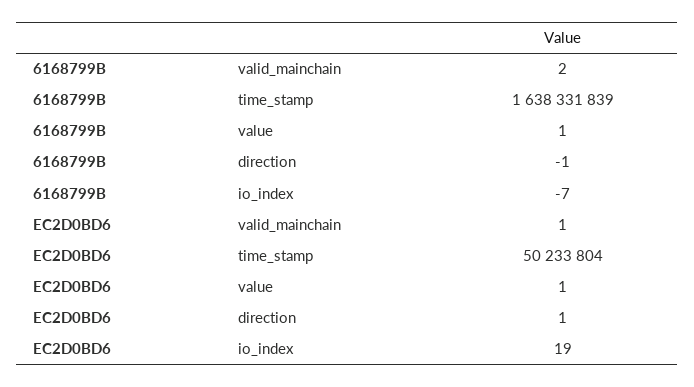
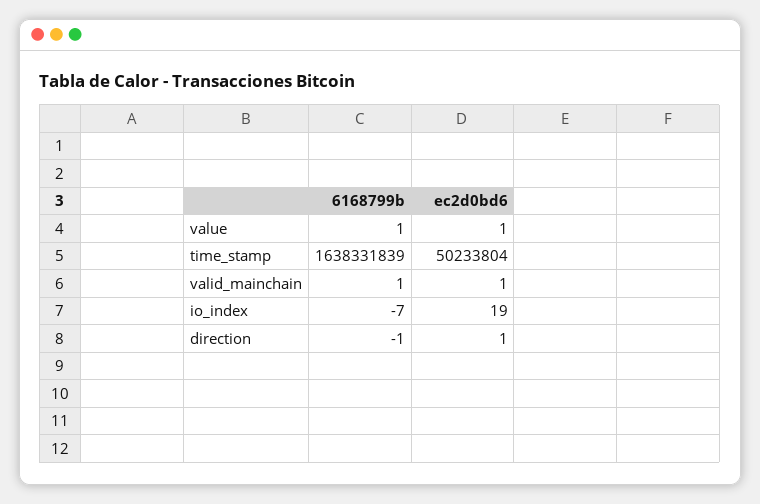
  {
    "6168799B": {
-     "valid_mainchain": 2,
+     "valid_mainchain": 1,
      "time_stamp": 1638331839,
      "value": 1,
      "direction": -1,
      "io_index": -7
    },
    "EC2D0BD6": {
      "valid_mainchain": 1,
      "time_stamp": 50233804,
      "value": 1,
      "direction": 1,
      "io_index": 19
    }
  }

